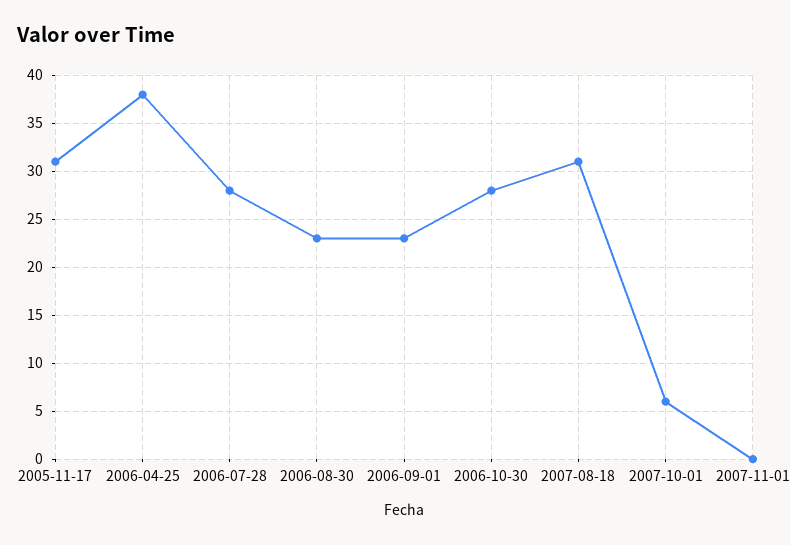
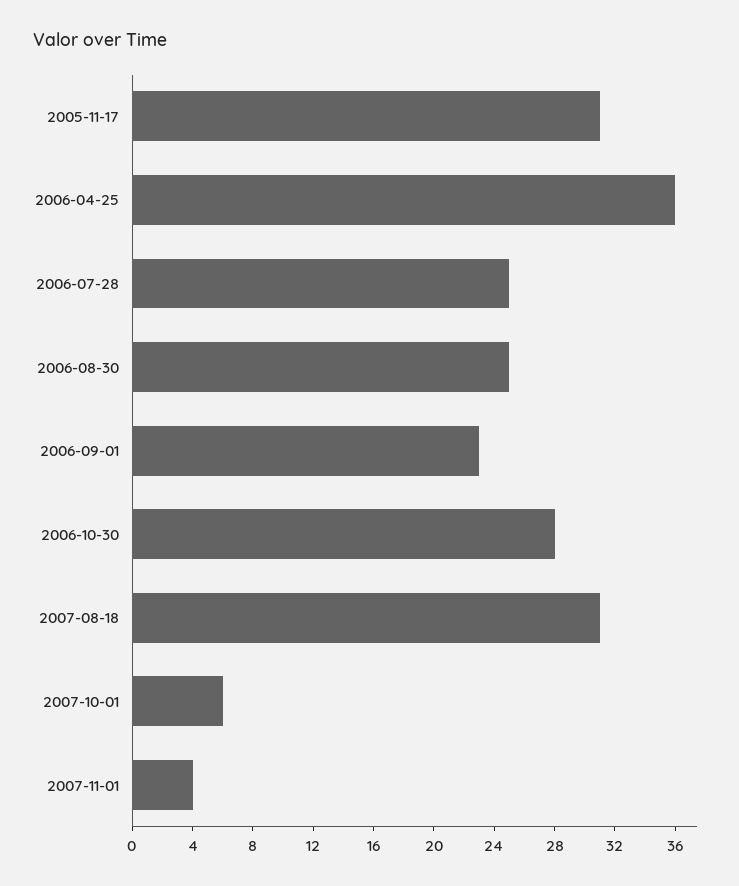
  {
    "2005-11-17": 31,
-   "2006-04-25": 38,
+   "2006-04-25": 36,
-   "2006-07-28": 28,
+   "2006-07-28": 25,
-   "2006-08-30": 23,
+   "2006-08-30": 25,
    "2006-09-01": 23,
    "2006-10-30": 28,
    "2007-08-18": 31,
    "2007-10-01": 6,
-   "2007-11-01": 0
+   "2007-11-01": 4
  }

